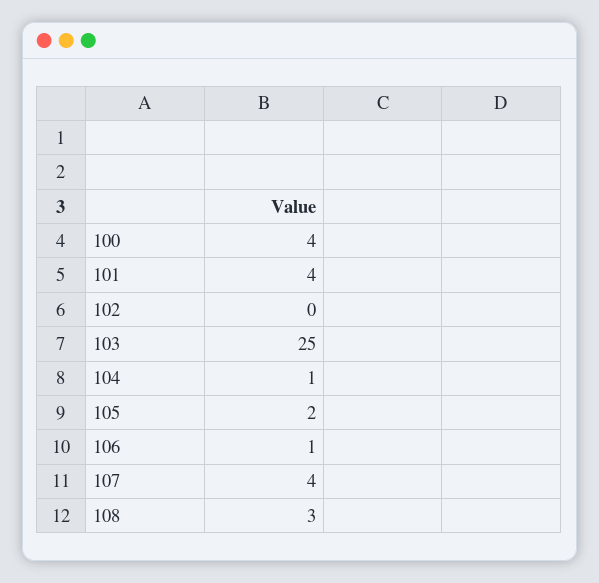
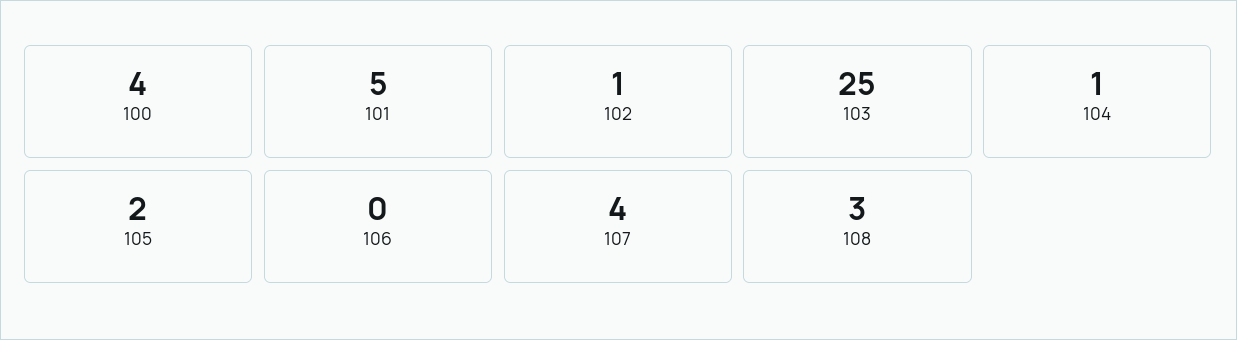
  {
    "100": 4,
-   "101": 4,
+   "101": 5,
-   "102": 0,
+   "102": 1,
    "103": 25,
    "104": 1,
    "105": 2,
-   "106": 1,
+   "106": 0,
    "107": 4,
    "108": 3
  }

